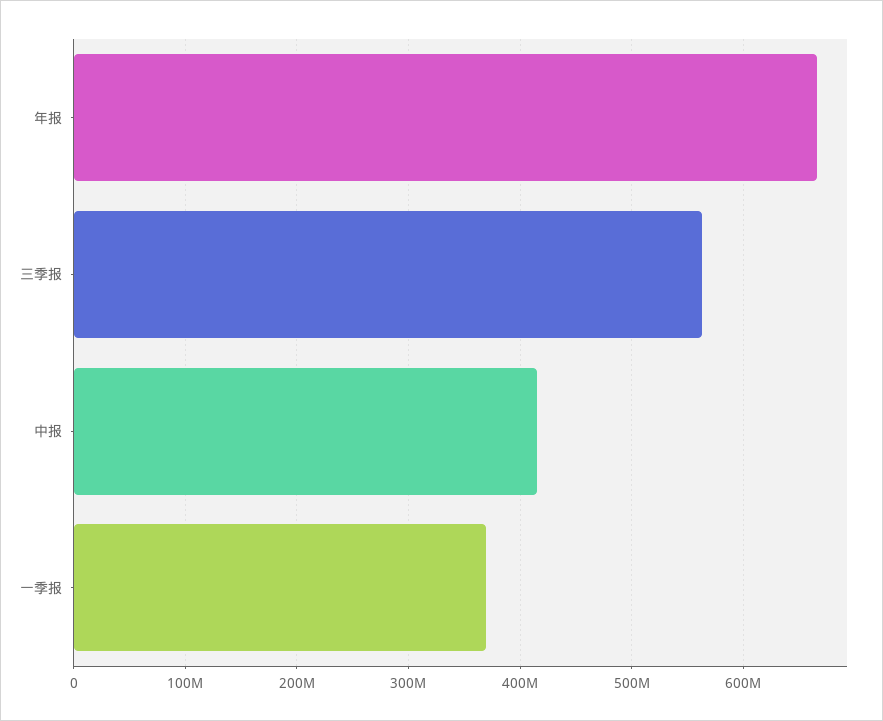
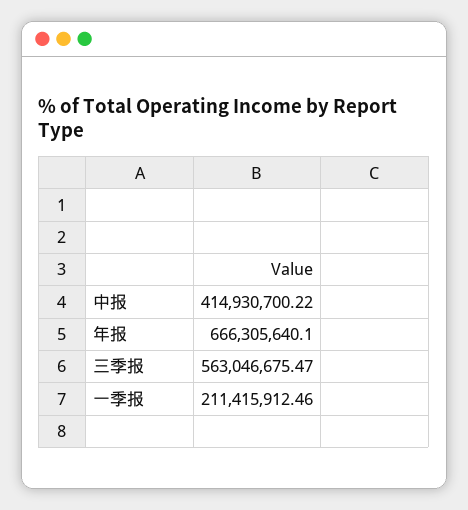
  {
    "年报": 666305640.1,
    "三季报": 563046675.47,
    "中报": 414930700.22,
-   "一季报": 370000000
+   "一季报": 211415912.46
  }

